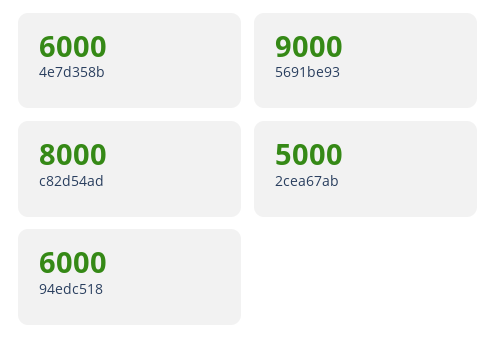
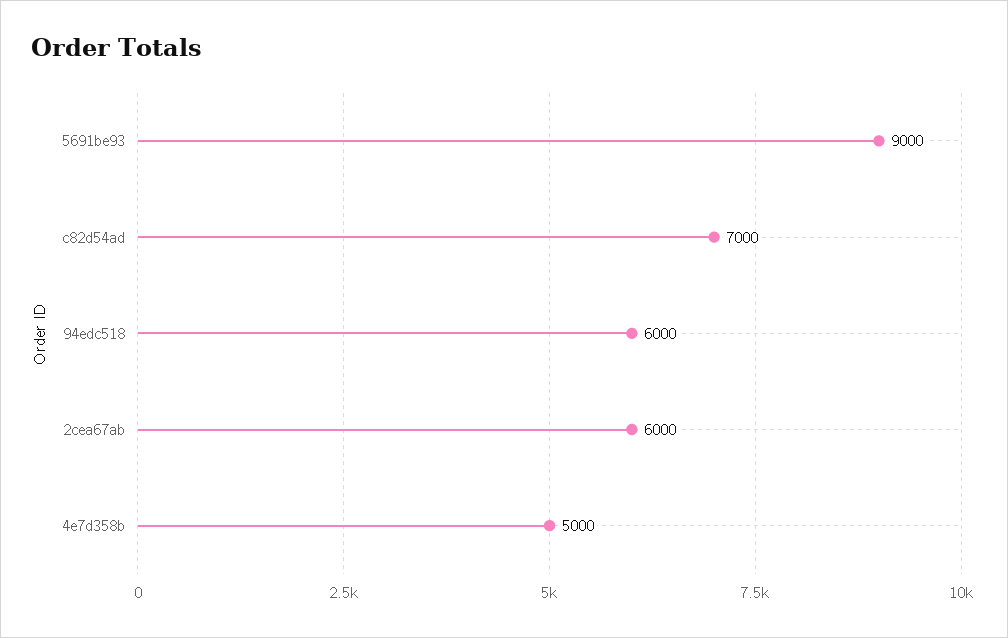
  {
-   "4e7d358b": 6000,
+   "4e7d358b": 5000,
    "5691be93": 9000,
-   "c82d54ad": 8000,
+   "c82d54ad": 7000,
-   "2cea67ab": 5000,
+   "2cea67ab": 6000,
    "94edc518": 6000
  }

